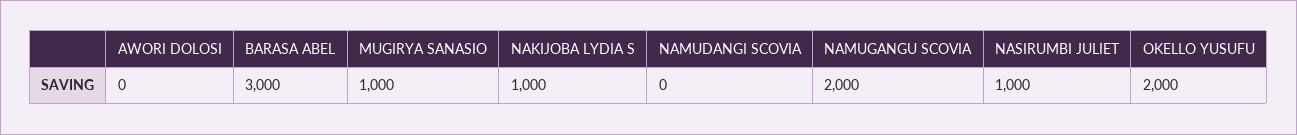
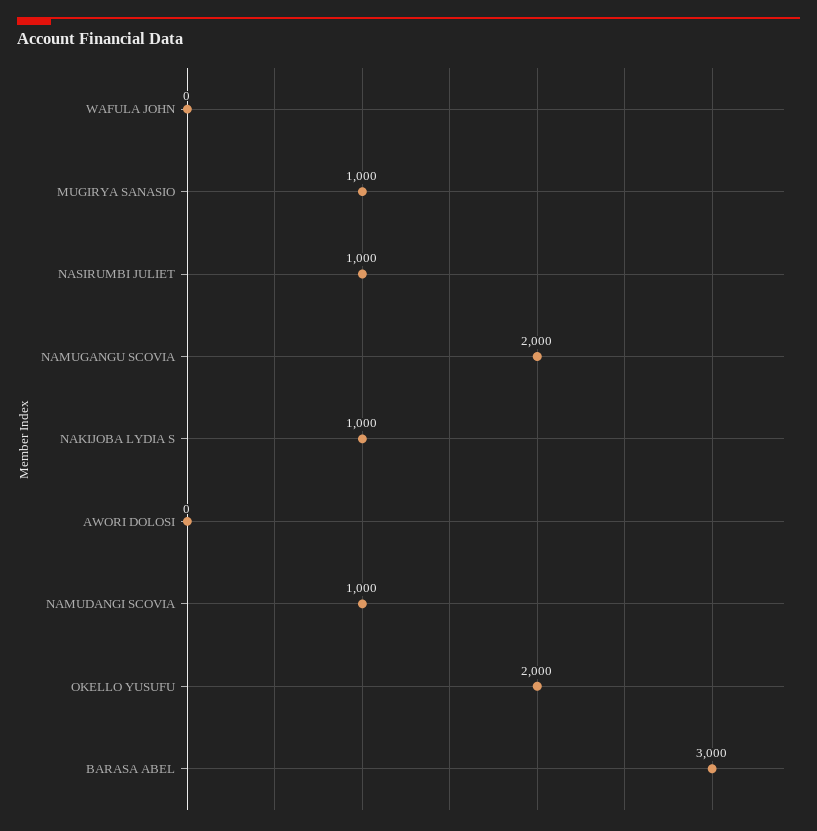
  {
    "AWORI DOLOSI": 0,
    "BARASA ABEL": 3000,
    "MUGIRYA SANASIO": 1000,
    "NAKIJOBA LYDIA S": 1000,
-   "NAMUDANGI SCOVIA": 0,
+   "NAMUDANGI SCOVIA": 1000,
    "NAMUGANGU SCOVIA": 2000,
    "NASIRUMBI JULIET": 1000,
-   "OKELLO YUSUFU": 2000
+   "OKELLO YUSUFU": 2000,
+   "WAFULA JOHN": 0
  }

